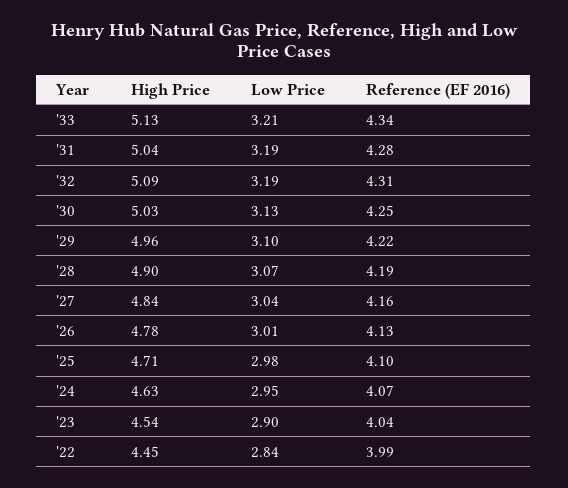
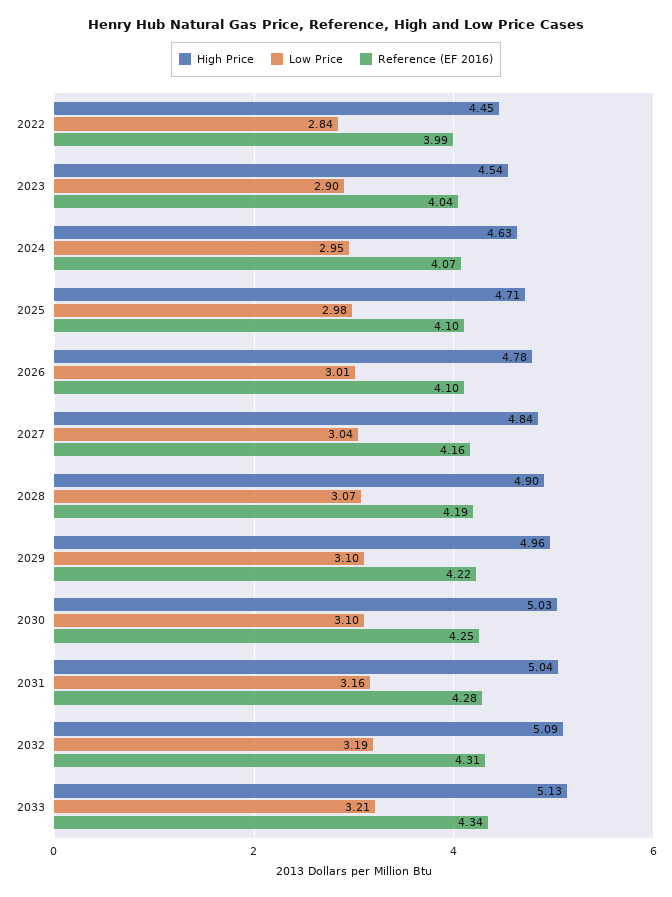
  {
    "High Price": {
      "'33": 5.13,
      "'31": 5.04,
      "'32": 5.09,
      "'30": 5.03,
      "'29": 4.96,
      "'28": 4.9,
      "'27": 4.84,
      "'26": 4.78,
      "'25": 4.71,
      "'24": 4.63,
      "'23": 4.54,
      "'22": 4.45
    },
    "Low Price": {
      "'33": 3.21,
-     "'31": 3.19,
+     "'31": 3.16,
      "'32": 3.19,
-     "'30": 3.13,
+     "'30": 3.1,
      "'29": 3.1,
      "'28": 3.07,
      "'27": 3.04,
      "'26": 3.01,
      "'25": 2.98,
      "'24": 2.95,
      "'23": 2.9,
      "'22": 2.84
    },
    "Reference (EF 2016)": {
      "'33": 4.34,
      "'31": 4.28,
      "'32": 4.31,
      "'30": 4.25,
      "'29": 4.22,
      "'28": 4.19,
      "'27": 4.16,
-     "'26": 4.13,
+     "'26": 4.1,
      "'25": 4.1,
      "'24": 4.07,
      "'23": 4.04,
      "'22": 3.99
    }
  }

